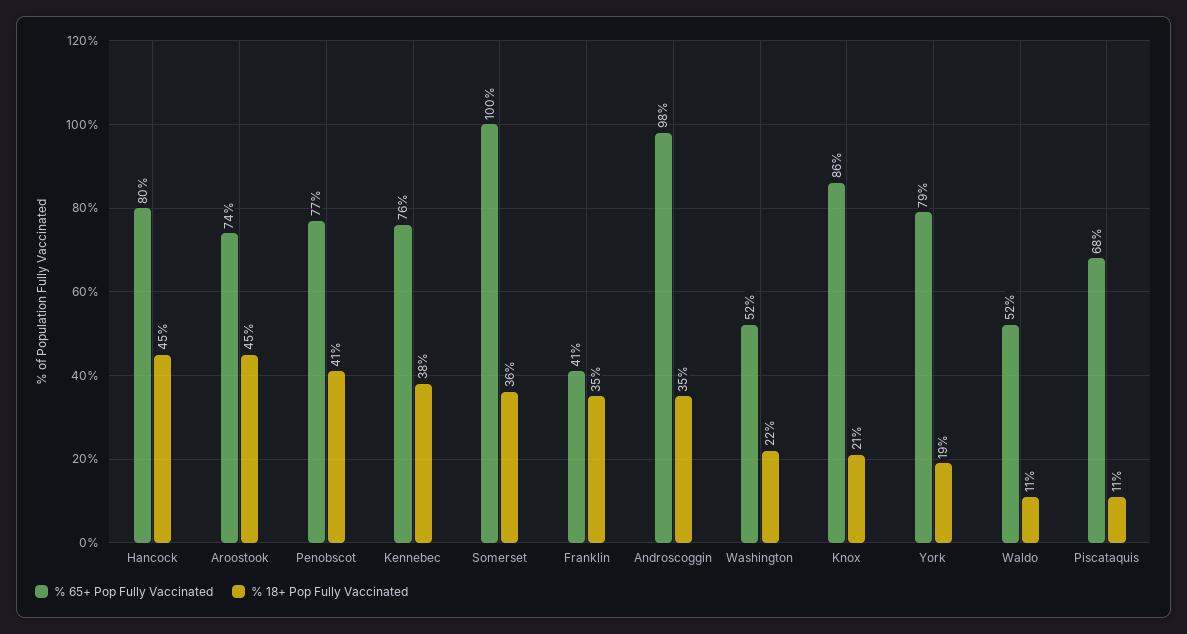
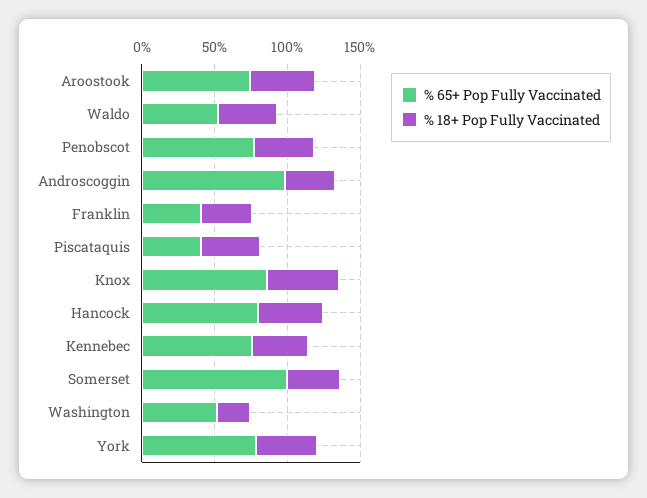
  {
    "% 65+ Pop Fully Vaccinated": {
      "Hancock": 80,
      "Aroostook": 74,
      "Penobscot": 77,
      "Kennebec": 76,
      "Somerset": 100,
      "Franklin": 41,
      "Androscoggin": 98,
      "Washington": 52,
      "Knox": 86,
      "York": 79,
      "Waldo": 52,
-     "Piscataquis": 68
+     "Piscataquis": 40
    },
    "% 18+ Pop Fully Vaccinated": {
      "Hancock": 45,
      "Aroostook": 45,
      "Penobscot": 41,
      "Kennebec": 38,
      "Somerset": 36,
      "Franklin": 35,
      "Androscoggin": 35,
      "Washington": 22,
-     "Knox": 21,
+     "Knox": 50,
-     "York": 19,
+     "York": 40,
-     "Waldo": 11,
+     "Waldo": 40,
-     "Piscataquis": 11
+     "Piscataquis": 40
    }
  }

